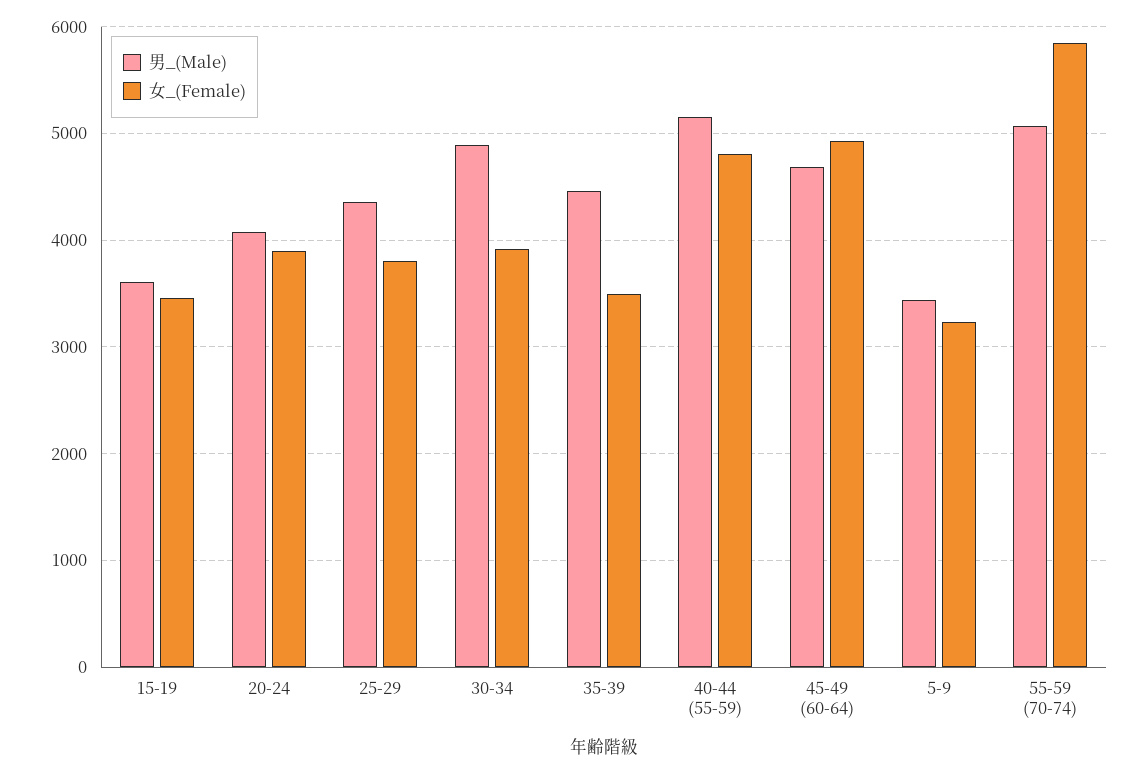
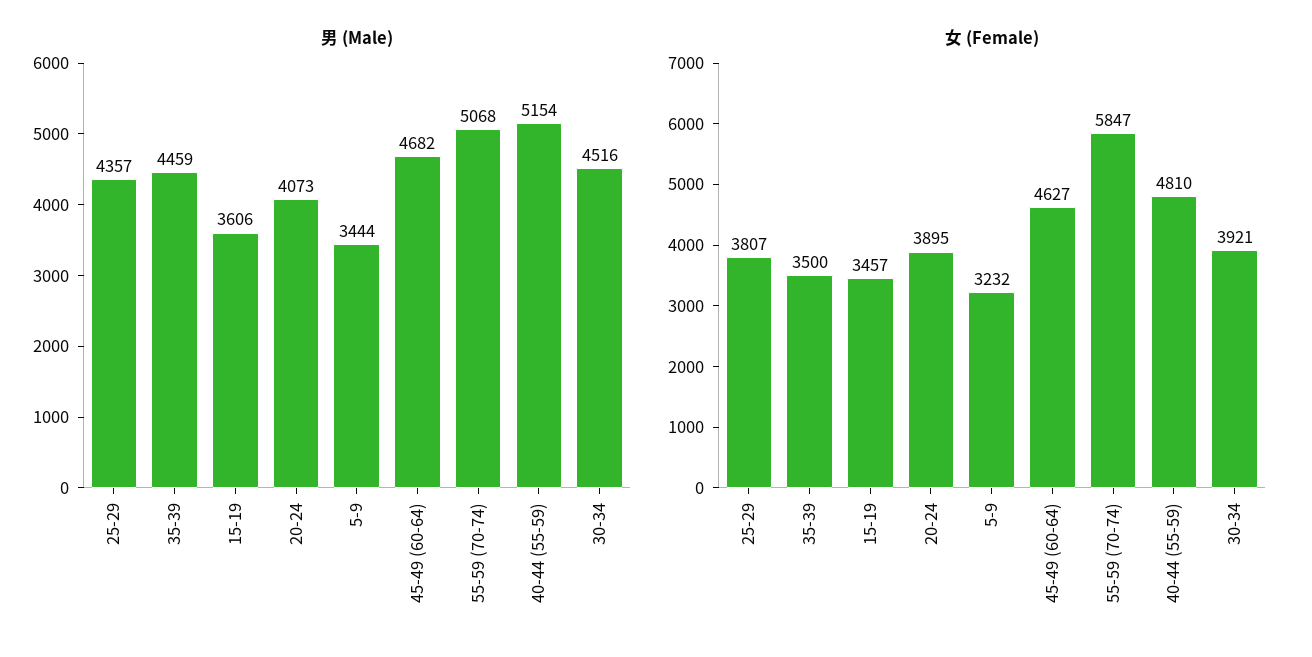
  {
    "男_(Male)": {
      "15-19": 3606,
      "20-24": 4073,
      "25-29": 4357,
-     "30-34": 4900,
+     "30-34": 4516,
      "35-39": 4459,
      "40-44 (55-59)": 5154,
      "45-49 (60-64)": 4682,
      "5-9": 3444,
      "55-59 (70-74)": 5068
    },
    "女_(Female)": {
      "15-19": 3457,
      "20-24": 3895,
      "25-29": 3807,
      "30-34": 3921,
      "35-39": 3500,
      "40-44 (55-59)": 4810,
-     "45-49 (60-64)": 4900,
+     "45-49 (60-64)": 4627,
      "5-9": 3232,
      "55-59 (70-74)": 5847
    }
  }

